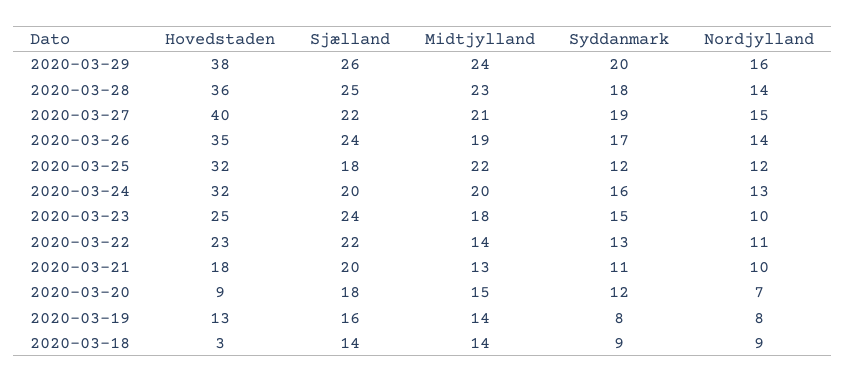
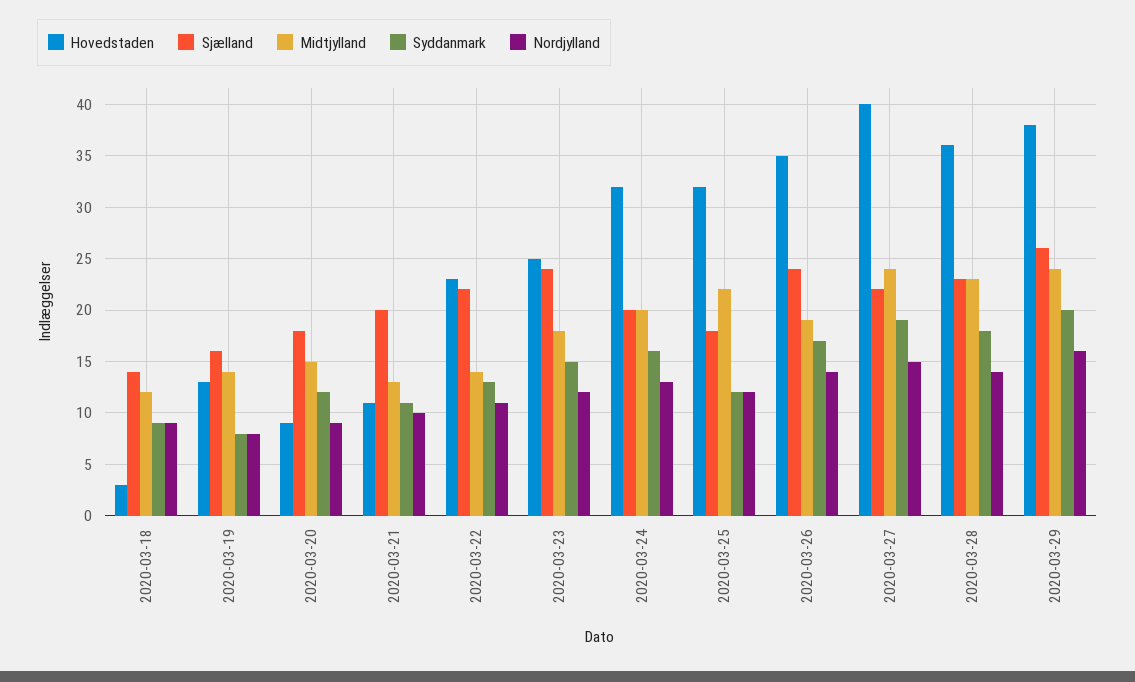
  {
    "Hovedstaden": {
      "2020-03-29": 38,
      "2020-03-28": 36,
      "2020-03-27": 40,
      "2020-03-26": 35,
      "2020-03-25": 32,
      "2020-03-24": 32,
      "2020-03-23": 25,
      "2020-03-22": 23,
-     "2020-03-21": 18,
+     "2020-03-21": 11,
      "2020-03-20": 9,
      "2020-03-19": 13,
      "2020-03-18": 3
    },
    "Sjælland": {
      "2020-03-29": 26,
-     "2020-03-28": 25,
+     "2020-03-28": 23,
      "2020-03-27": 22,
      "2020-03-26": 24,
      "2020-03-25": 18,
      "2020-03-24": 20,
      "2020-03-23": 24,
      "2020-03-22": 22,
      "2020-03-21": 20,
      "2020-03-20": 18,
      "2020-03-19": 16,
      "2020-03-18": 14
    },
    "Midtjylland": {
      "2020-03-29": 24,
      "2020-03-28": 23,
-     "2020-03-27": 21,
+     "2020-03-27": 24,
      "2020-03-26": 19,
      "2020-03-25": 22,
      "2020-03-24": 20,
      "2020-03-23": 18,
      "2020-03-22": 14,
      "2020-03-21": 13,
      "2020-03-20": 15,
      "2020-03-19": 14,
-     "2020-03-18": 14
+     "2020-03-18": 12
    },
    "Syddanmark": {
      "2020-03-29": 20,
      "2020-03-28": 18,
      "2020-03-27": 19,
      "2020-03-26": 17,
      "2020-03-25": 12,
      "2020-03-24": 16,
      "2020-03-23": 15,
      "2020-03-22": 13,
      "2020-03-21": 11,
      "2020-03-20": 12,
      "2020-03-19": 8,
      "2020-03-18": 9
    },
    "Nordjylland": {
      "2020-03-29": 16,
      "2020-03-28": 14,
      "2020-03-27": 15,
      "2020-03-26": 14,
      "2020-03-25": 12,
      "2020-03-24": 13,
-     "2020-03-23": 10,
+     "2020-03-23": 12,
      "2020-03-22": 11,
      "2020-03-21": 10,
-     "2020-03-20": 7,
+     "2020-03-20": 9,
      "2020-03-19": 8,
      "2020-03-18": 9
    }
  }

